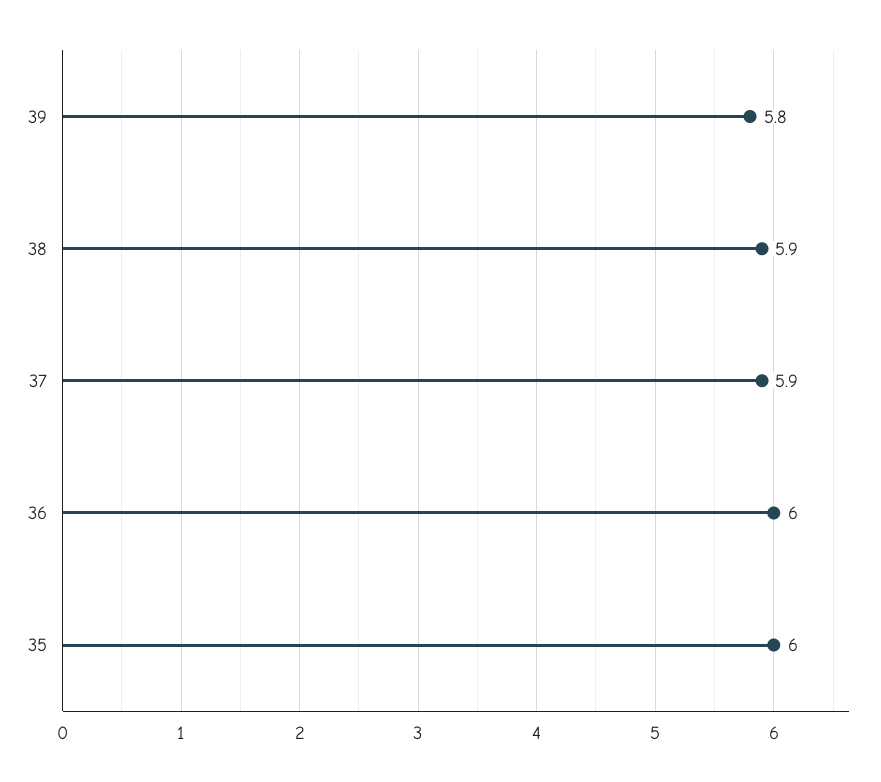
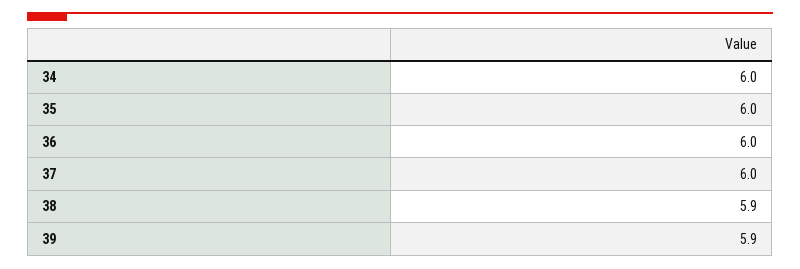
  {
-   "39": 5.8,
+   "39": 5.9,
    "38": 5.9,
-   "37": 5.9,
+   "37": 6,
    "36": 6,
-   "35": 6
+   "35": 6,
+   "34": 6
  }

